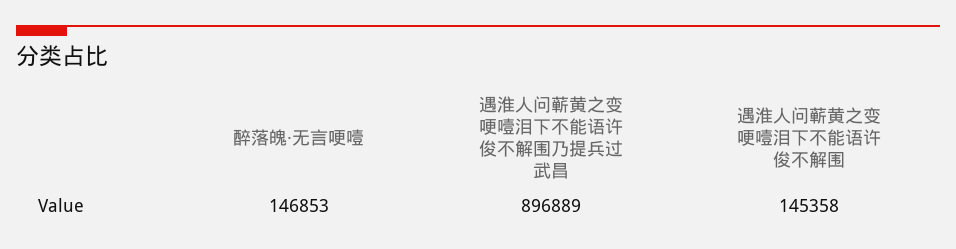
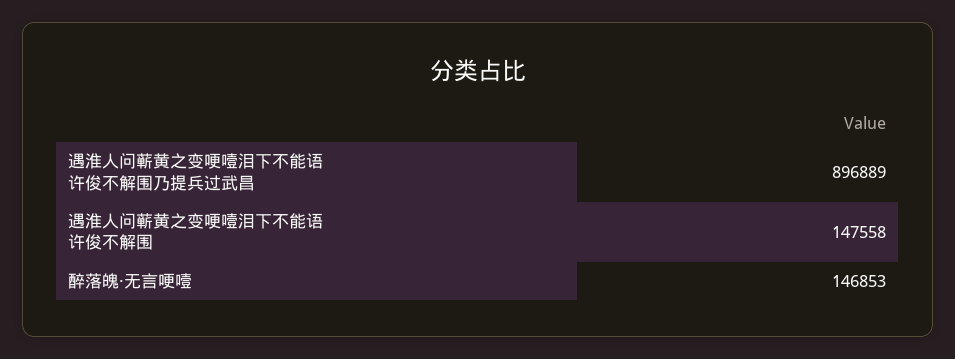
  {
    "醉落魄·无言哽噎": 146853,
    "遇淮人问蕲黄之变哽噎泪下不能语许俊不解围乃提兵过武昌": 896889,
-   "遇淮人问蕲黄之变哽噎泪下不能语许俊不解围": 145358
+   "遇淮人问蕲黄之变哽噎泪下不能语许俊不解围": 147558
  }

